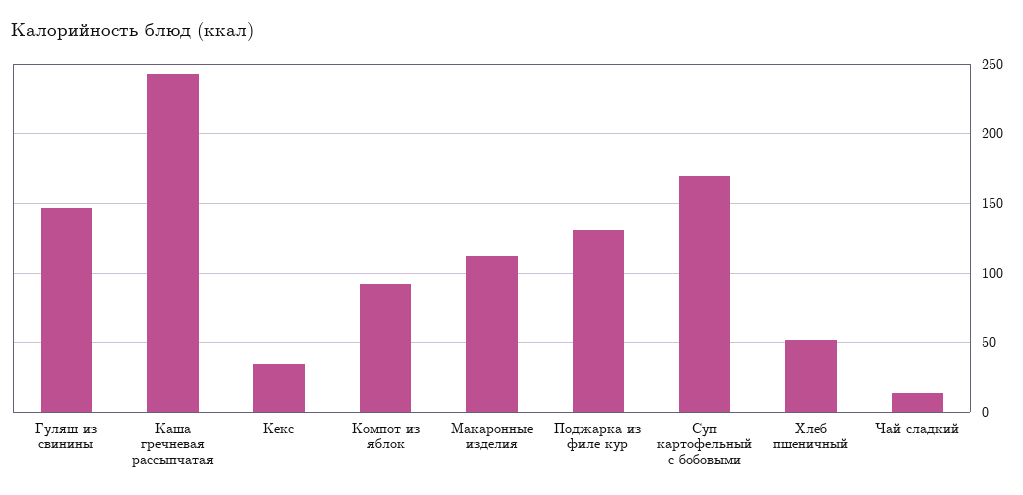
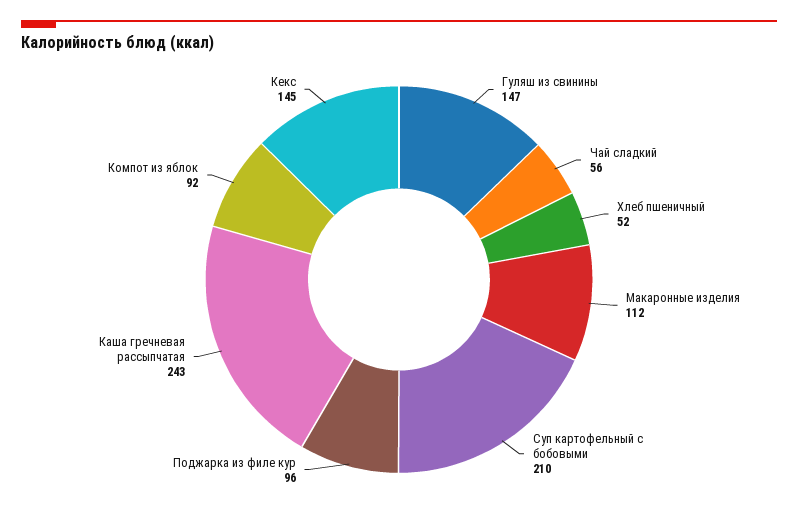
  {
    "Гуляш из свинины": 147,
    "Каша гречневая рассыпчатая": 243,
-   "Кекс": 35,
+   "Кекс": 145,
    "Компот из яблок": 92,
    "Макаронные изделия": 112,
-   "Поджарка из филе кур": 130,
+   "Поджарка из филе кур": 96,
-   "Суп картофельный с бобовыми": 170,
+   "Суп картофельный с бобовыми": 210,
    "Хлеб пшеничный": 52,
-   "Чай сладкий": 15
+   "Чай сладкий": 56
  }

